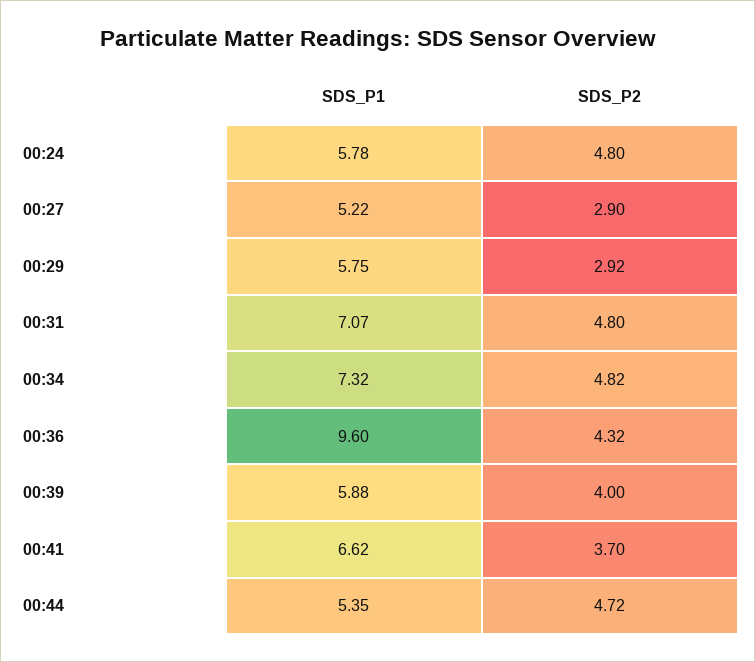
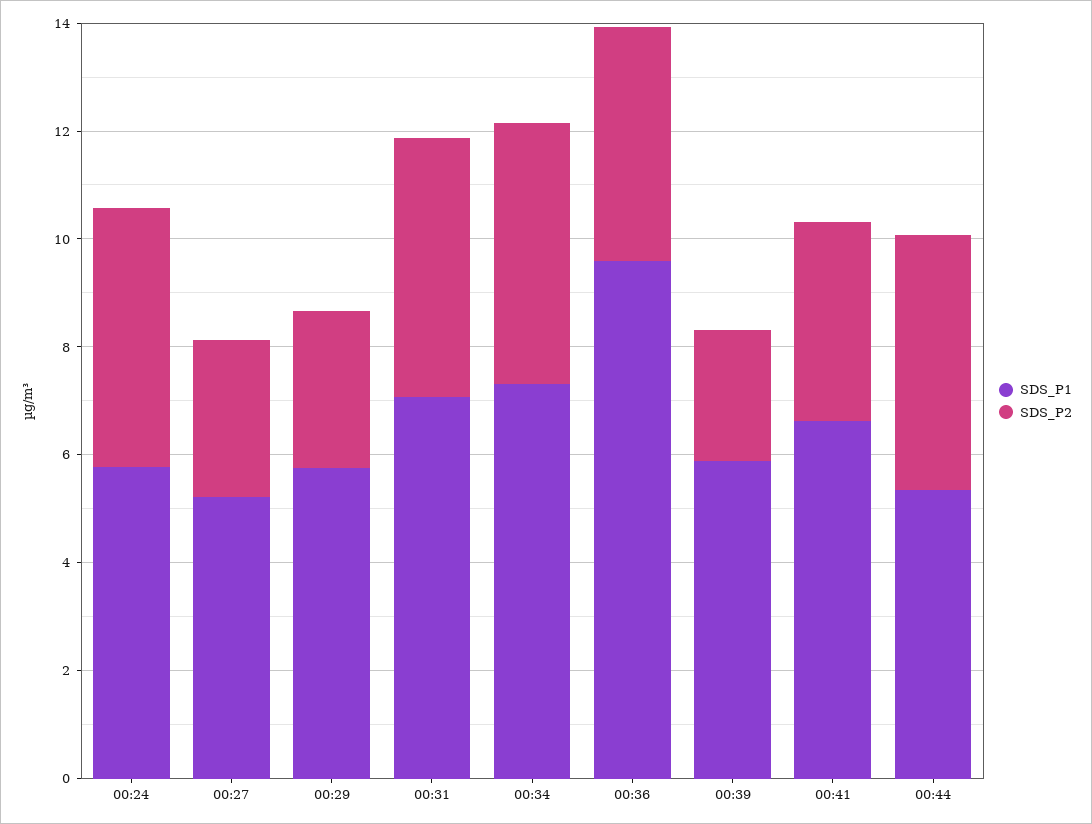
  {
    "SDS_P1": {
      "00:24": 5.78,
      "00:27": 5.22,
      "00:29": 5.75,
      "00:31": 7.07,
      "00:34": 7.32,
      "00:36": 9.6,
      "00:39": 5.88,
      "00:41": 6.62,
      "00:44": 5.35
    },
    "SDS_P2": {
      "00:24": 4.8,
      "00:27": 2.9,
      "00:29": 2.92,
      "00:31": 4.8,
      "00:34": 4.82,
      "00:36": 4.32,
-     "00:39": 4,
+     "00:39": 2.5,
      "00:41": 3.7,
      "00:44": 4.72
    }
  }

